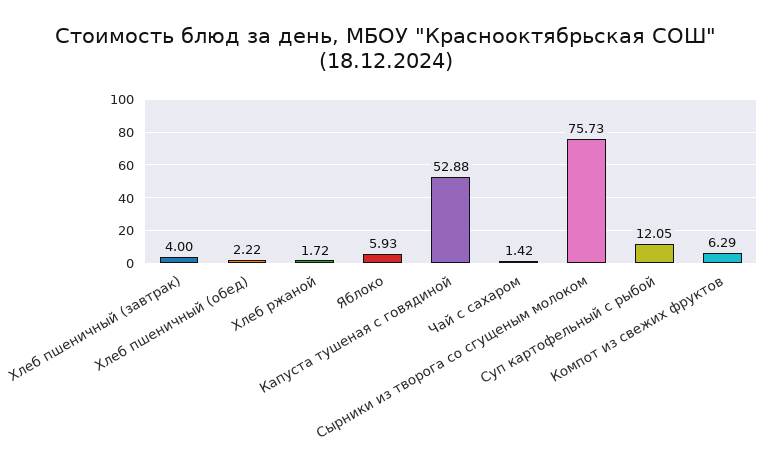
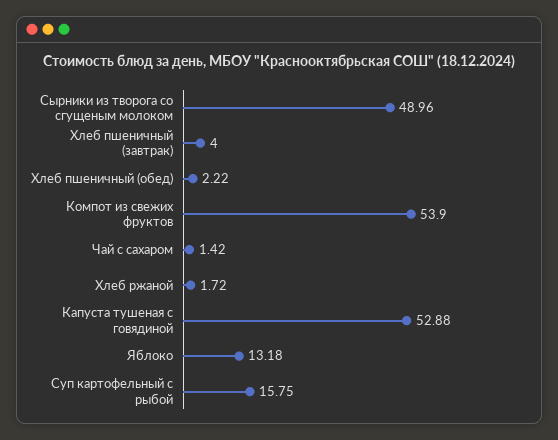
  {
    "Хлеб пшеничный (завтрак)": 4,
    "Хлеб пшеничный (обед)": 2.22,
    "Хлеб ржаной": 1.72,
-   "Яблоко": 5.93,
+   "Яблоко": 13.18,
    "Капуста тушеная с говядиной": 52.88,
    "Чай с сахаром": 1.42,
-   "Сырники из творога со сгущеным молоком": 75.73,
+   "Сырники из творога со сгущеным молоком": 48.96,
-   "Суп картофельный с рыбой": 12.05,
+   "Суп картофельный с рыбой": 15.75,
-   "Компот из свежих фруктов": 6.29
+   "Компот из свежих фруктов": 53.9
  }

